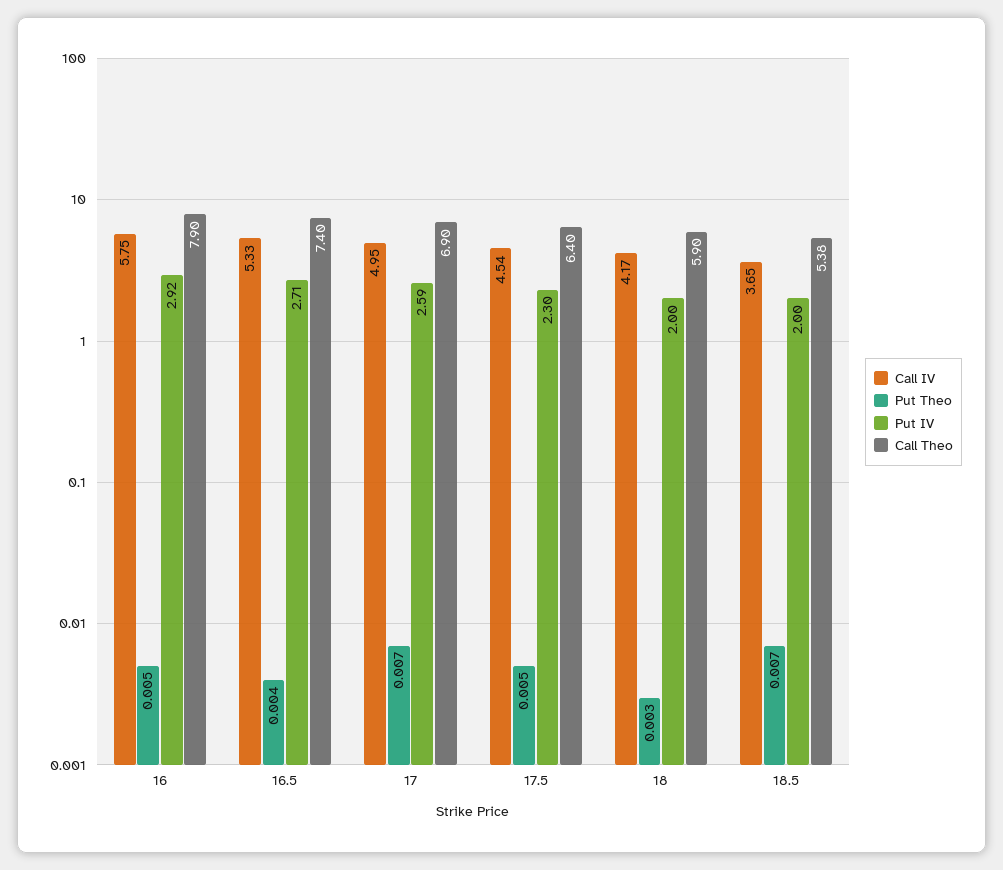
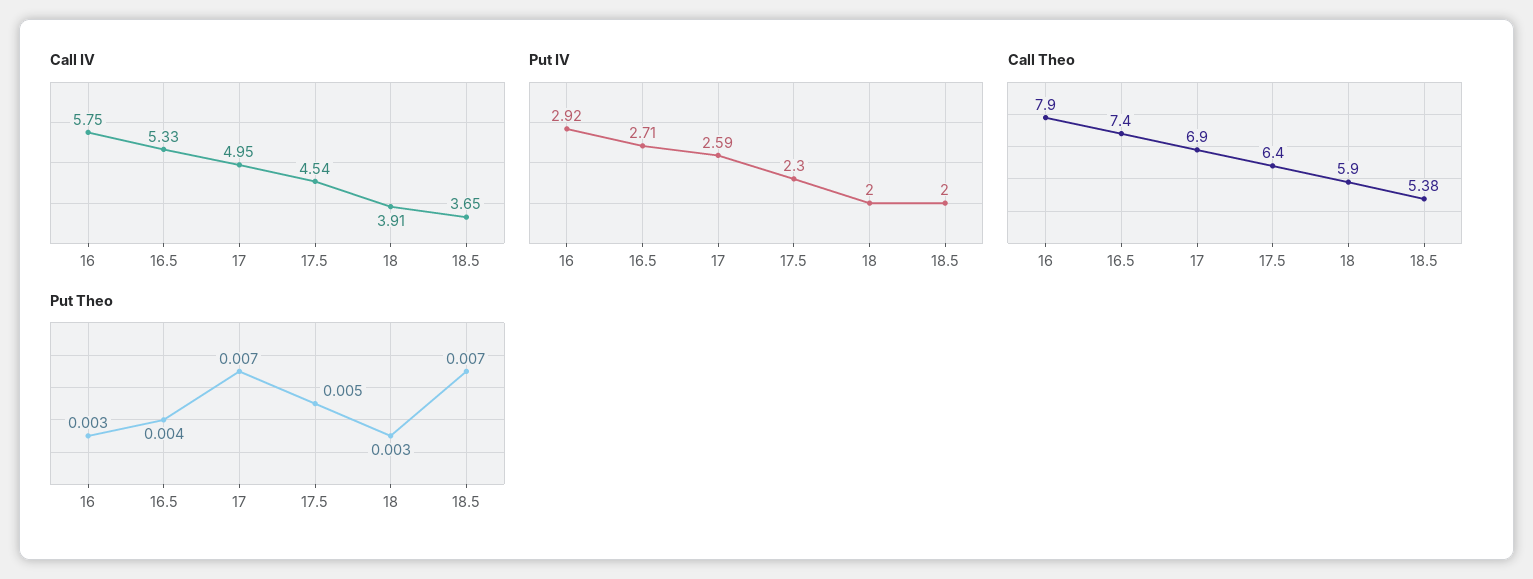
  {
    "Call IV": {
      "16": 5.75,
      "16.5": 5.33,
      "17": 4.95,
      "17.5": 4.54,
-     "18": 4.17,
+     "18": 3.91,
      "18.5": 3.65
    },
    "Put Theo": {
-     "16": 0.005,
+     "16": 0.003,
      "16.5": 0.004,
      "17": 0.007,
      "17.5": 0.005,
      "18": 0.003,
      "18.5": 0.007
    },
    "Put IV": {
      "16": 2.92,
      "16.5": 2.71,
      "17": 2.59,
      "17.5": 2.3,
      "18": 2,
      "18.5": 2
    },
    "Call Theo": {
      "16": 7.9,
      "16.5": 7.4,
      "17": 6.9,
      "17.5": 6.4,
      "18": 5.9,
      "18.5": 5.38
    }
  }

